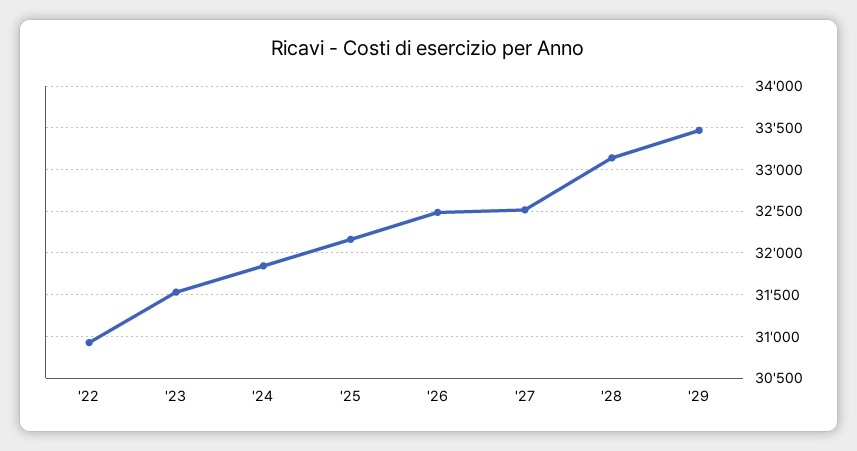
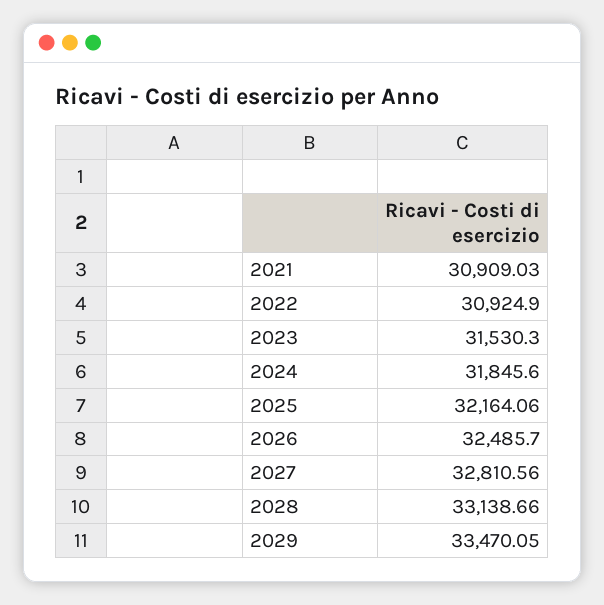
  {
    "'22": 30924.9,
    "'23": 31530.3,
    "'24": 31845.6,
    "'25": 32164.06,
    "'26": 32485.7,
-   "'27": 32500,
+   "'27": 32810.56,
    "'28": 33138.66,
-   "'29": 33470.05
+   "'29": 33470.05,
+   "2021": 30909.03
  }

